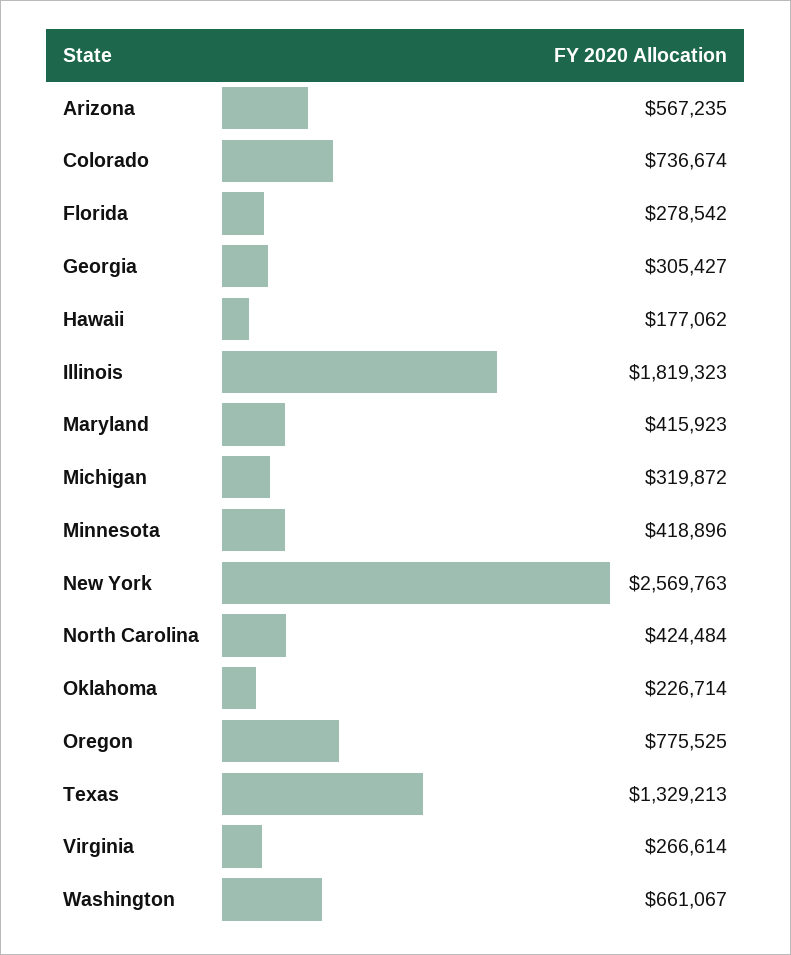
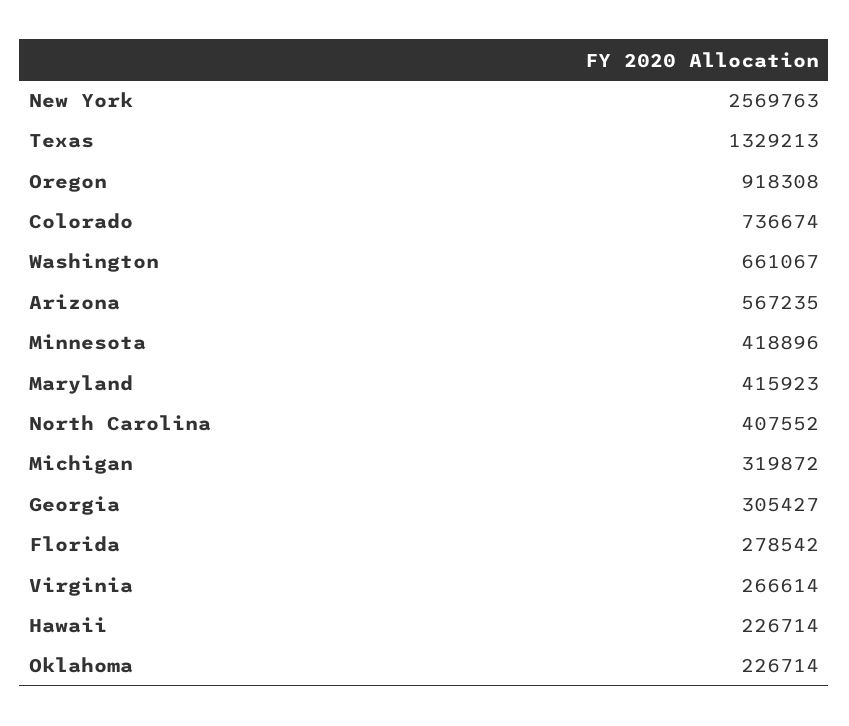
  {
    "Arizona": 567235,
    "Colorado": 736674,
    "Florida": 278542,
    "Georgia": 305427,
-   "Hawaii": 177062,
+   "Hawaii": 226714,
-   "Illinois": 1819323,
    "Maryland": 415923,
    "Michigan": 319872,
    "Minnesota": 418896,
    "New York": 2569763,
-   "North Carolina": 424484,
+   "North Carolina": 407552,
    "Oklahoma": 226714,
-   "Oregon": 775525,
+   "Oregon": 918308,
    "Texas": 1329213,
    "Virginia": 266614,
    "Washington": 661067
  }

